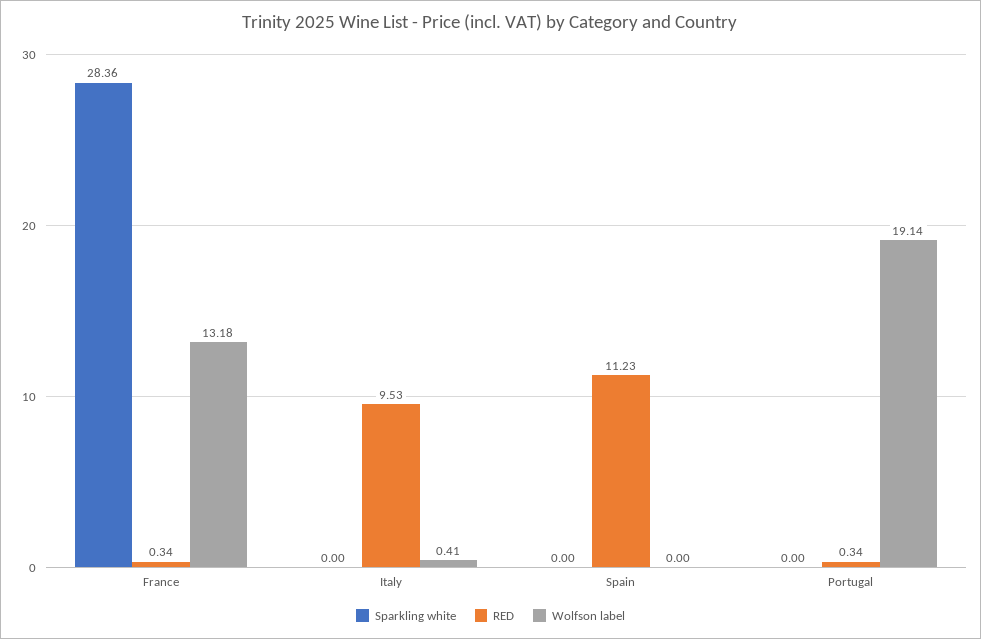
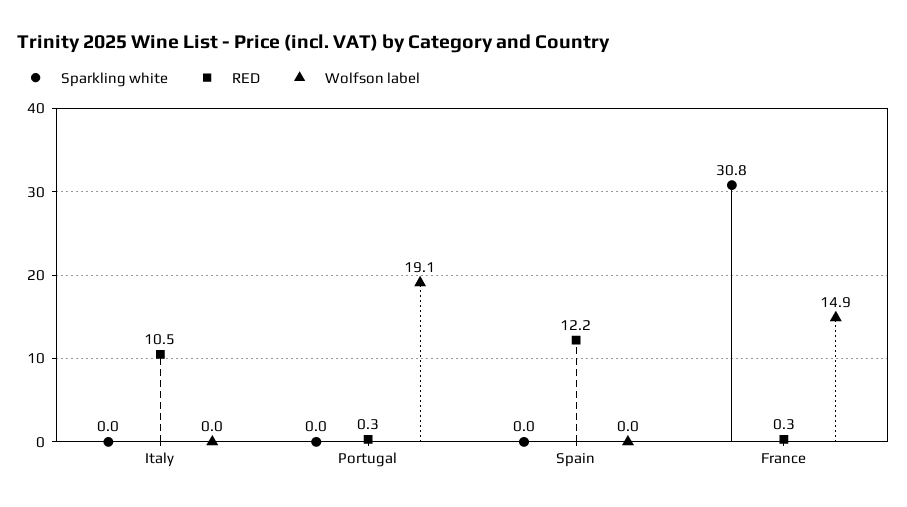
  {
    "Sparkling white": {
-     "France": 28.36,
+     "France": 30.8,
      "Italy": 0,
      "Spain": 0,
      "Portugal": 0
    },
    "RED": {
      "France": 0.34,
-     "Italy": 9.53,
+     "Italy": 10.5,
-     "Spain": 11.23,
+     "Spain": 12.2,
      "Portugal": 0.34
    },
    "Wolfson label": {
-     "France": 13.18,
+     "France": 14.9,
-     "Italy": 0.41,
+     "Italy": 0,
      "Spain": 0,
      "Portugal": 19.14
    }
  }

